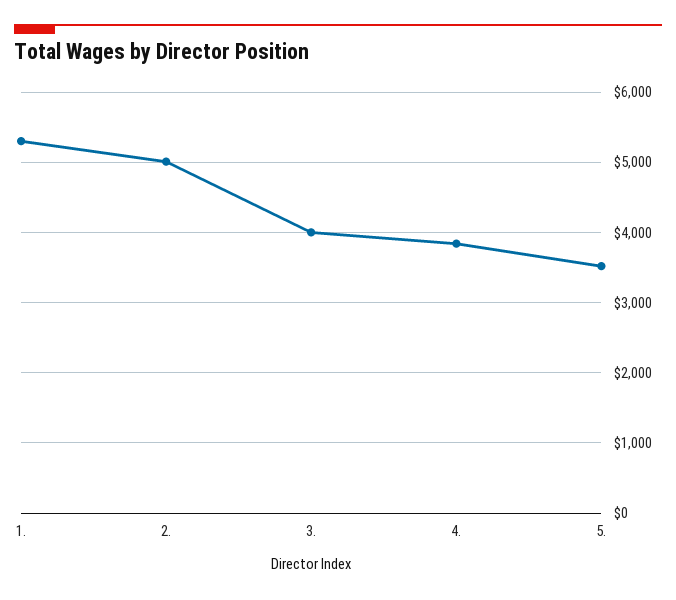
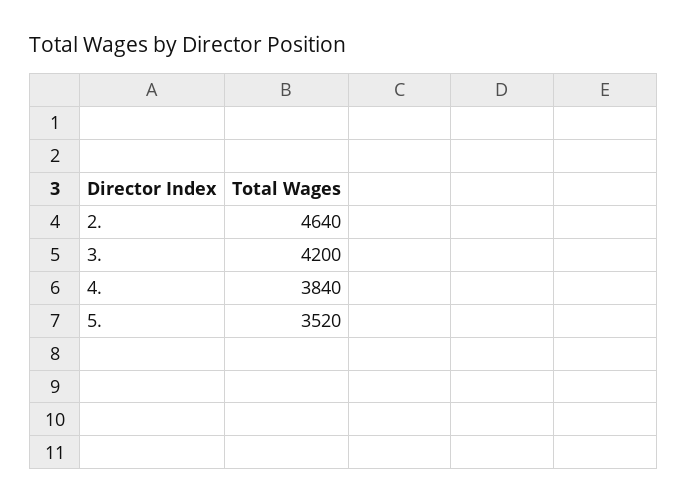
  {
-   "1.": 5300,
-   "2.": 5000,
+   "2.": 4640,
-   "3.": 4000,
+   "3.": 4200,
    "4.": 3840,
    "5.": 3520
  }

